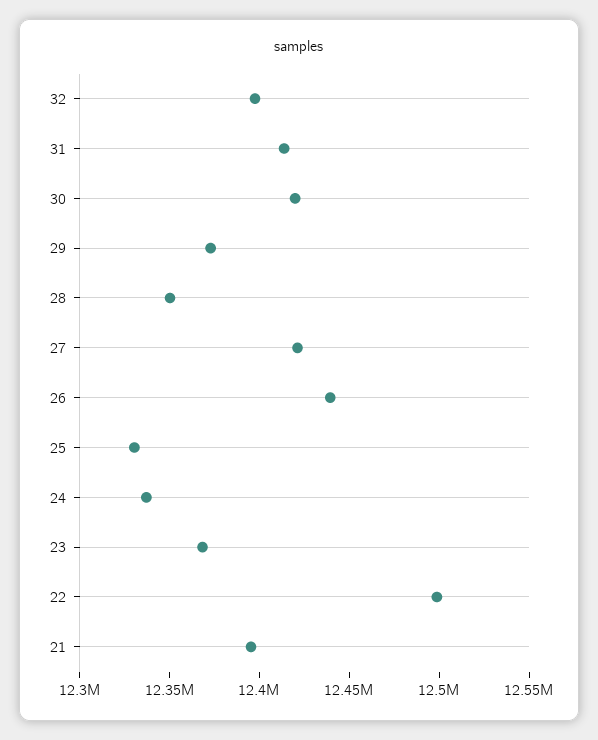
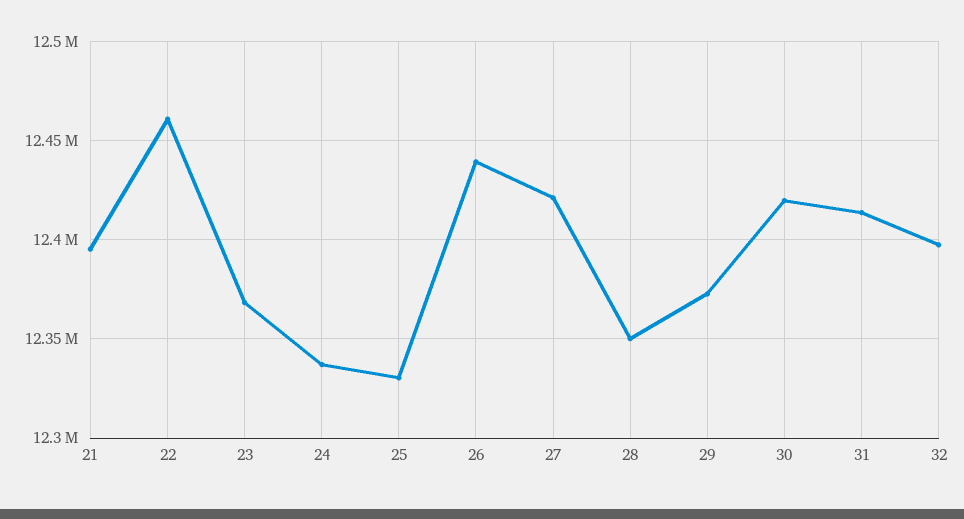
  {
    "32": 12400000,
    "31": 12415000,
    "30": 12420000,
    "29": 12375000,
    "28": 12350000,
    "27": 12420000,
    "26": 12440000,
    "25": 12330000,
    "24": 12335000,
    "23": 12370000,
-   "22": 12500000,
+   "22": 12460000,
    "21": 12395000
  }

